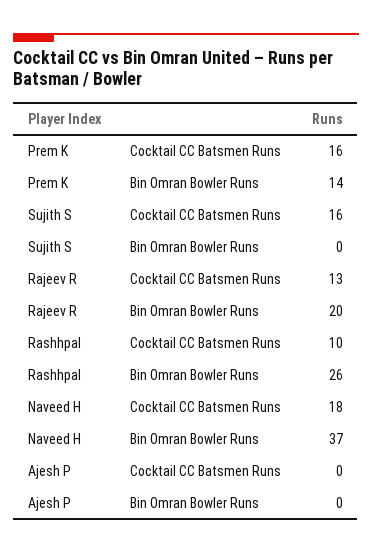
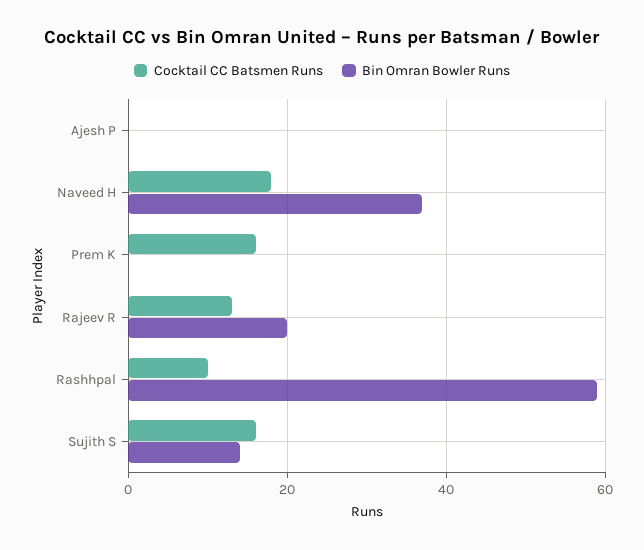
  {
    "Cocktail CC Batsmen Runs": {
      "Prem K": 16,
      "Sujith S": 16,
      "Rajeev R": 13,
      "Rashhpal": 10,
      "Naveed H": 18,
      "Ajesh P": 0
    },
    "Bin Omran Bowler Runs": {
-     "Prem K": 14,
+     "Prem K": 0,
-     "Sujith S": 0,
+     "Sujith S": 15,
      "Rajeev R": 20,
-     "Rashhpal": 26,
+     "Rashhpal": 60,
      "Naveed H": 37,
      "Ajesh P": 0
    }
  }

